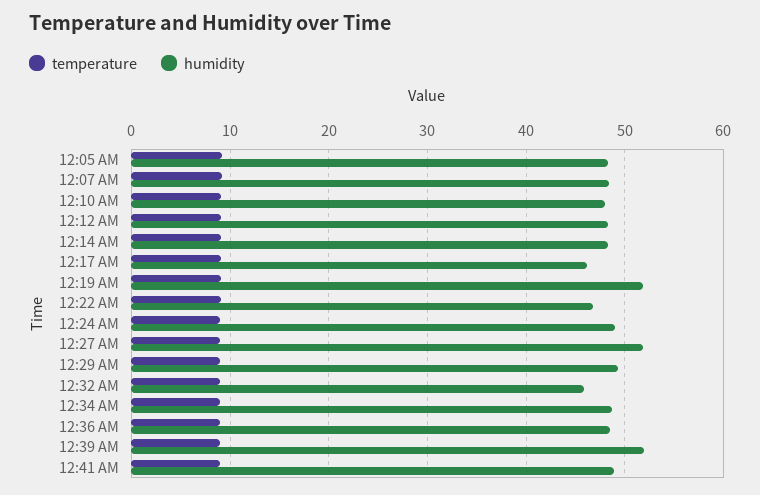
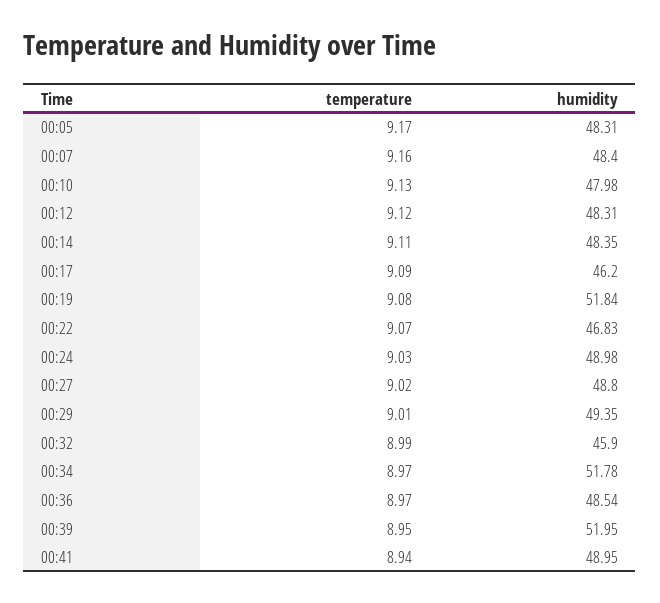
  {
    "temperature": {
      "12:05 AM": 9.17,
      "12:07 AM": 9.16,
      "12:10 AM": 9.13,
      "12:12 AM": 9.12,
      "12:14 AM": 9.11,
      "12:17 AM": 9.09,
      "12:19 AM": 9.08,
      "12:22 AM": 9.07,
      "12:24 AM": 9.03,
      "12:27 AM": 9.02,
      "12:29 AM": 9.01,
      "12:32 AM": 8.99,
      "12:34 AM": 8.97,
      "12:36 AM": 8.97,
      "12:39 AM": 8.95,
      "12:41 AM": 8.94
    },
    "humidity": {
      "12:05 AM": 48.31,
      "12:07 AM": 48.4,
      "12:10 AM": 47.98,
      "12:12 AM": 48.31,
      "12:14 AM": 48.35,
      "12:17 AM": 46.2,
      "12:19 AM": 51.84,
      "12:22 AM": 46.83,
      "12:24 AM": 48.98,
-     "12:27 AM": 52,
+     "12:27 AM": 48.8,
      "12:29 AM": 49.35,
      "12:32 AM": 45.9,
-     "12:34 AM": 49,
+     "12:34 AM": 51.78,
      "12:36 AM": 48.54,
      "12:39 AM": 51.95,
      "12:41 AM": 48.95
    }
  }

